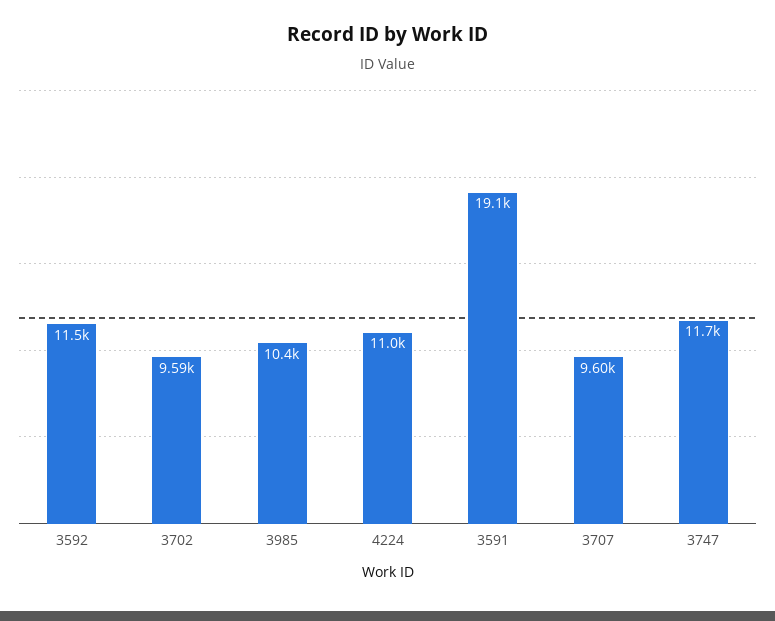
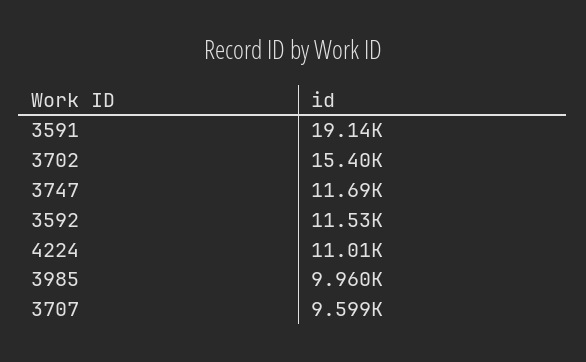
  {
    "3592": 11530,
-   "3702": 9590,
+   "3702": 15400,
-   "3985": 10400,
+   "3985": 9960,
    "4224": 11010,
    "3591": 19140,
    "3707": 9599,
    "3747": 11690
  }

